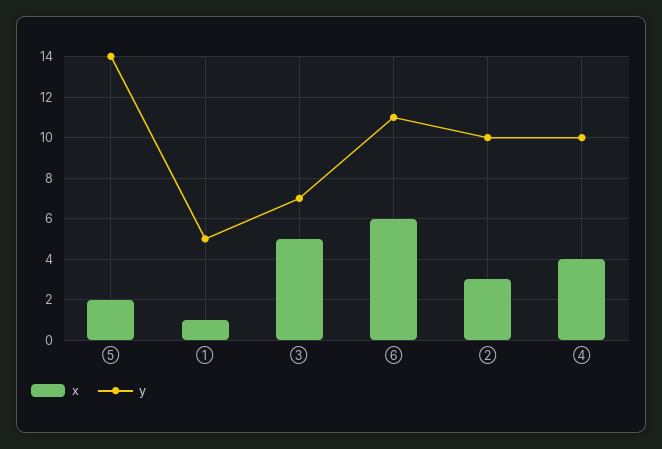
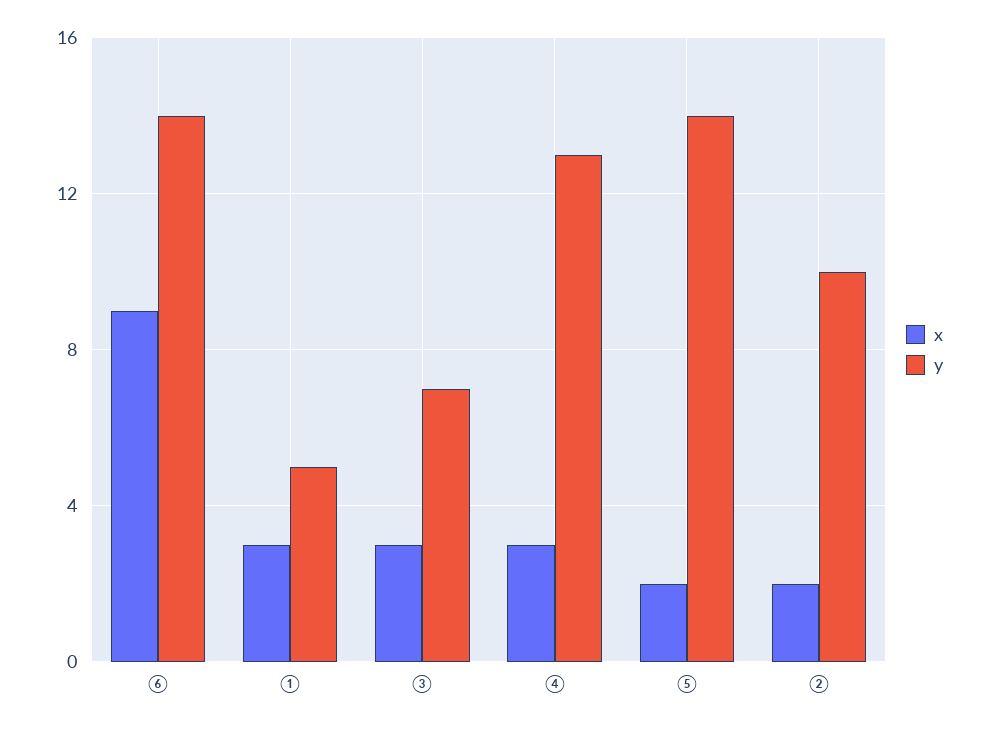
  {
    "x": {
      "⑤": 2,
-     "①": 1,
+     "①": 3,
-     "③": 5,
+     "③": 3,
-     "⑥": 6,
+     "⑥": 9,
-     "②": 3,
+     "②": 2,
-     "④": 4
+     "④": 3
    },
    "y": {
      "⑤": 14,
      "①": 5,
      "③": 7,
-     "⑥": 11,
+     "⑥": 14,
      "②": 10,
-     "④": 10
+     "④": 13
    }
  }

